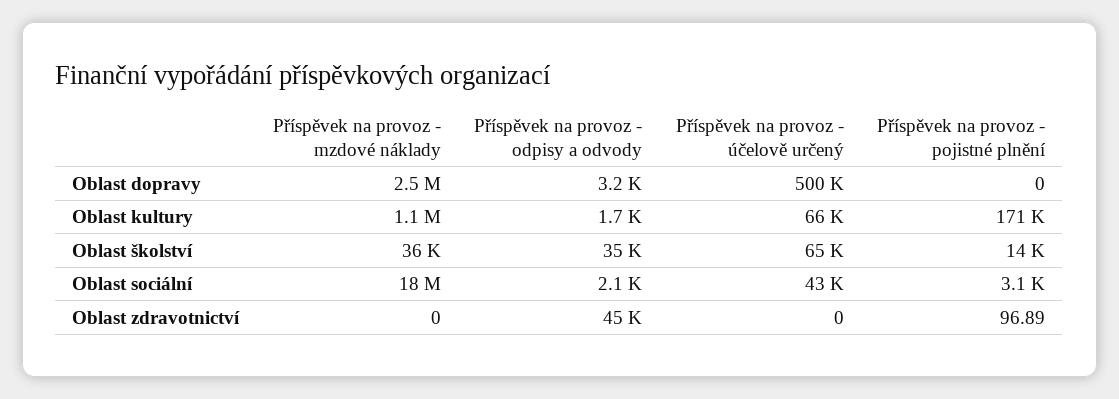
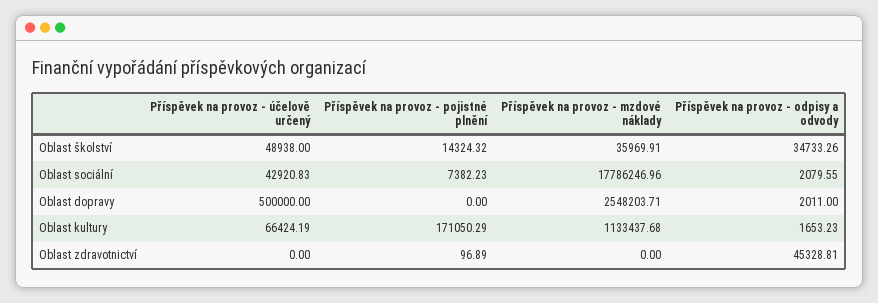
  {
    "Příspěvek na provoz - mzdové náklady": {
      "Oblast dopravy": 2548203.71,
      "Oblast kultury": 1133437.68,
      "Oblast školství": 35969.91,
      "Oblast sociální": 17786246.96,
      "Oblast zdravotnictví": 0
    },
    "Příspěvek na provoz - odpisy a odvody": {
-     "Oblast dopravy": 3200,
+     "Oblast dopravy": 2011,
      "Oblast kultury": 1653.23,
      "Oblast školství": 34733.26,
      "Oblast sociální": 2079.55,
      "Oblast zdravotnictví": 45328.81
    },
    "Příspěvek na provoz - účelově určený": {
      "Oblast dopravy": 500000,
      "Oblast kultury": 66424.19,
-     "Oblast školství": 65000,
+     "Oblast školství": 48938,
      "Oblast sociální": 42920.83,
      "Oblast zdravotnictví": 0
    },
    "Příspěvek na provoz - pojistné plnění": {
      "Oblast dopravy": 0,
      "Oblast kultury": 171050.29,
      "Oblast školství": 14324.32,
-     "Oblast sociální": 3100,
+     "Oblast sociální": 7382.23,
      "Oblast zdravotnictví": 96.89
    }
  }

